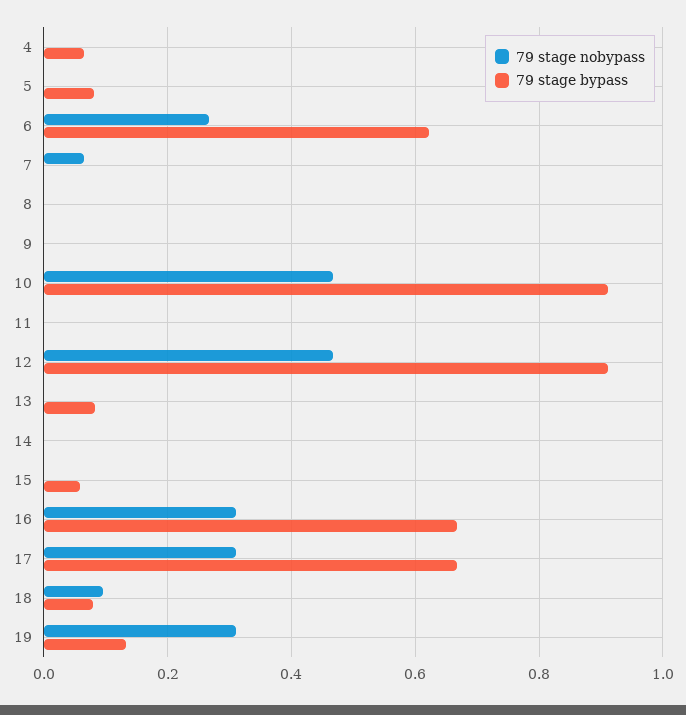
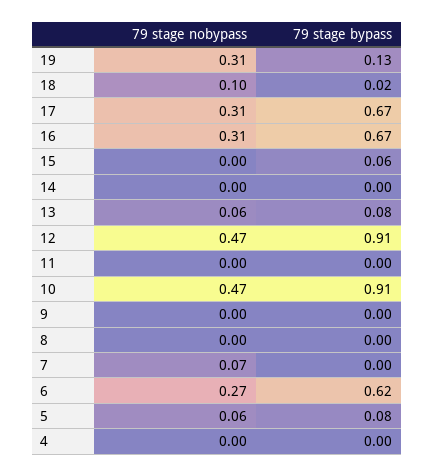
  {
    "79 stage nobypass": {
      "4": 0,
-     "5": 0,
+     "5": 0.06,
      "6": 0.27,
      "7": 0.07,
      "8": 0,
      "9": 0,
      "10": 0.47,
      "11": 0,
      "12": 0.47,
-     "13": 0,
+     "13": 0.06,
      "14": 0,
      "15": 0,
      "16": 0.31,
      "17": 0.31,
      "18": 0.1,
      "19": 0.31
    },
    "79 stage bypass": {
-     "4": 0.06,
+     "4": 0,
      "5": 0.08,
      "6": 0.62,
      "7": 0,
      "8": 0,
      "9": 0,
      "10": 0.91,
      "11": 0,
      "12": 0.91,
      "13": 0.08,
      "14": 0,
      "15": 0.06,
      "16": 0.67,
      "17": 0.67,
-     "18": 0.08,
+     "18": 0.02,
      "19": 0.13
    }
  }

